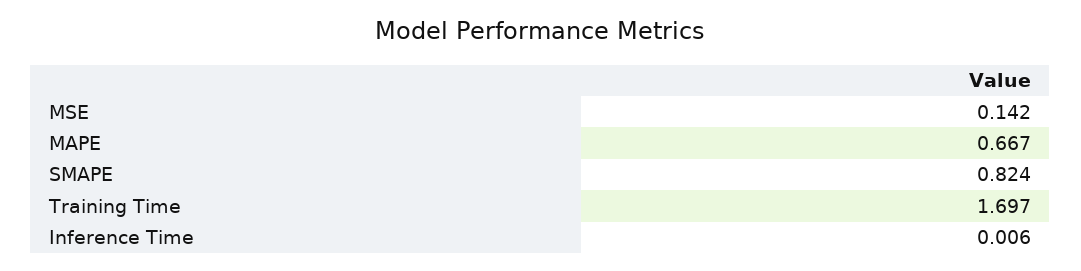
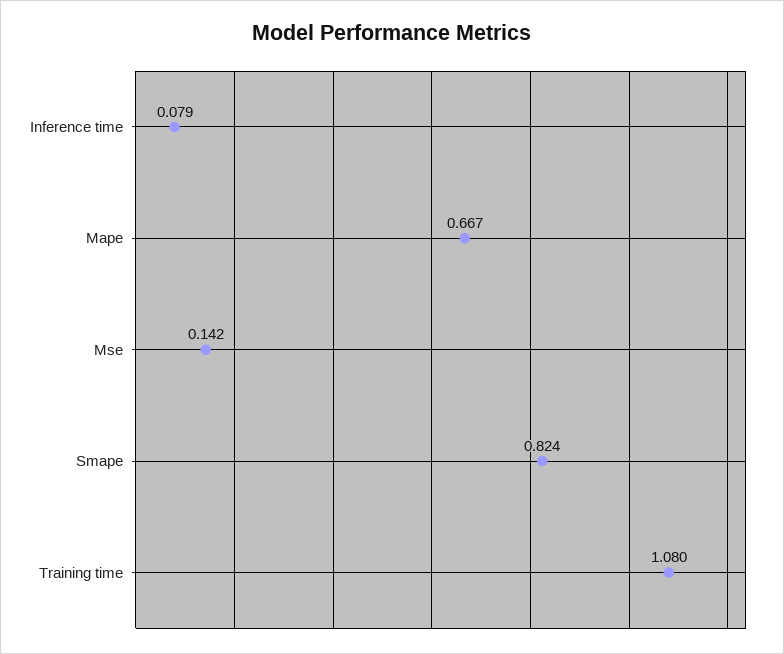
  {
    "MSE": 0.142,
    "MAPE": 0.667,
    "SMAPE": 0.824,
-   "Training Time": 1.697,
+   "Training Time": 1.08,
-   "Inference Time": 0.006
+   "Inference Time": 0.079
  }

